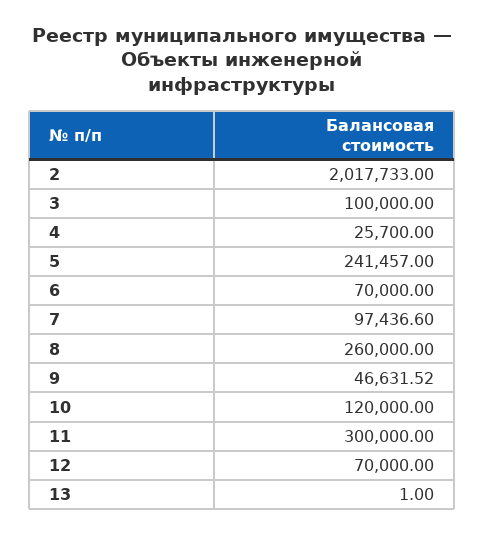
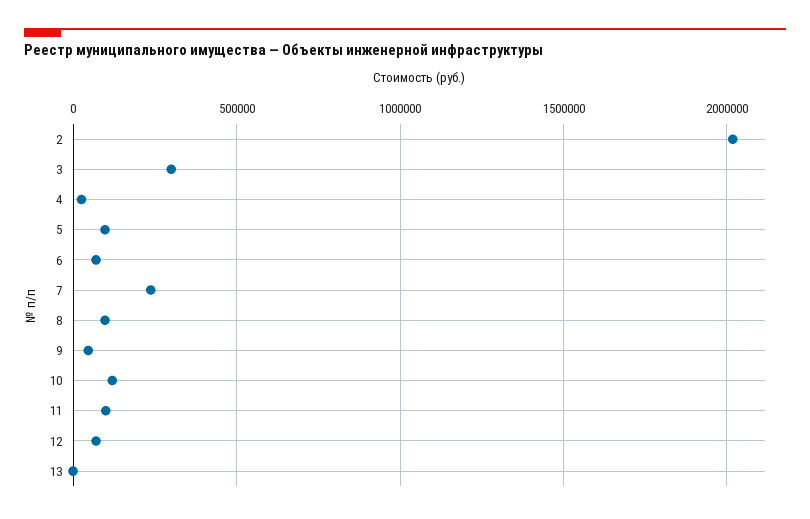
  {
    "2": 2017733,
-   "3": 100000,
+   "3": 300000,
    "4": 25700,
-   "5": 241457,
+   "5": 100000,
    "6": 70000,
-   "7": 97436.6,
+   "7": 250000,
-   "8": 260000,
+   "8": 100000,
    "9": 46631.52,
    "10": 120000,
-   "11": 300000,
+   "11": 100000,
    "12": 70000,
    "13": 1
  }

